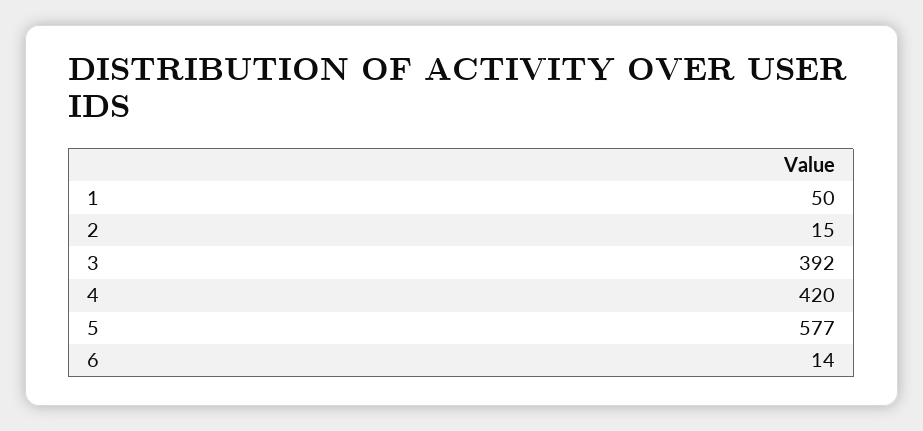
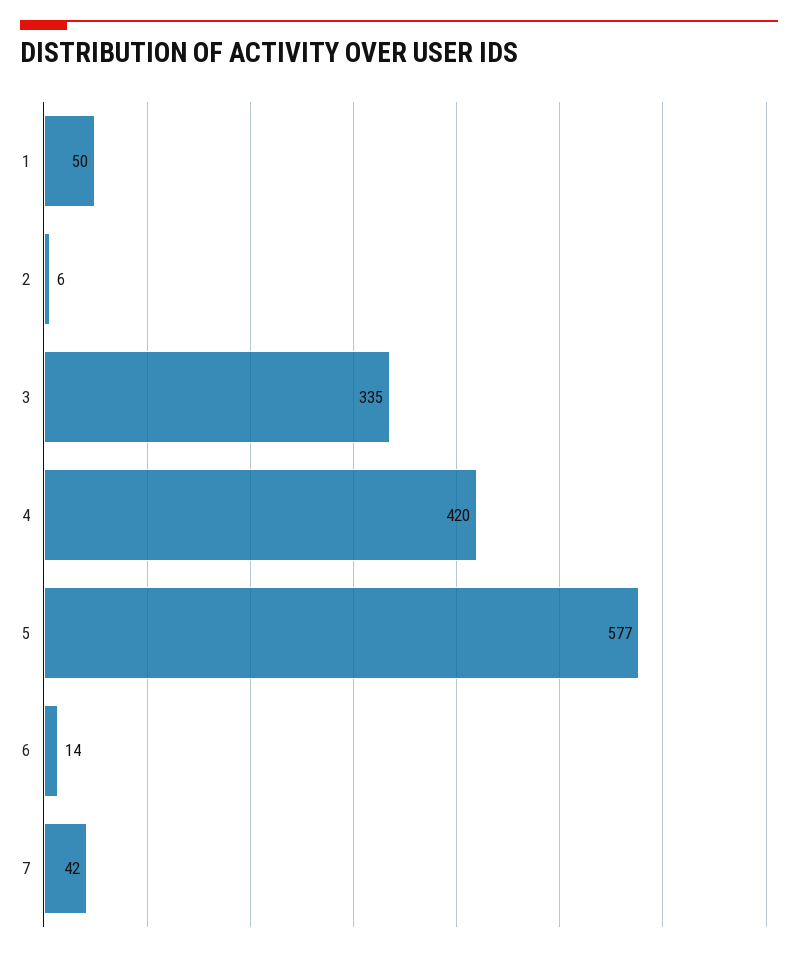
  {
    "1": 50,
-   "2": 15,
+   "2": 6,
-   "3": 392,
+   "3": 335,
    "4": 420,
    "5": 577,
-   "6": 14
+   "6": 14,
+   "7": 42
  }

